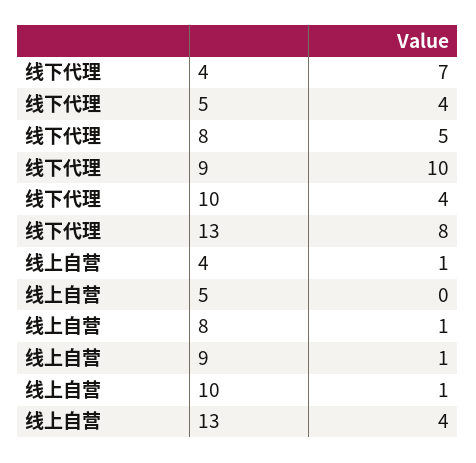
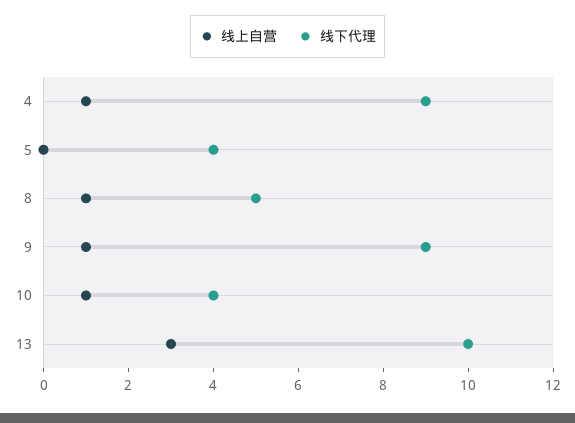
  {
    "线下代理": {
-     "4": 7,
+     "4": 9,
      "5": 4,
      "8": 5,
-     "9": 10,
+     "9": 9,
      "10": 4,
-     "13": 8
+     "13": 10
    },
    "线上自营": {
      "4": 1,
      "5": 0,
      "8": 1,
      "9": 1,
      "10": 1,
-     "13": 4
+     "13": 3
    }
  }

